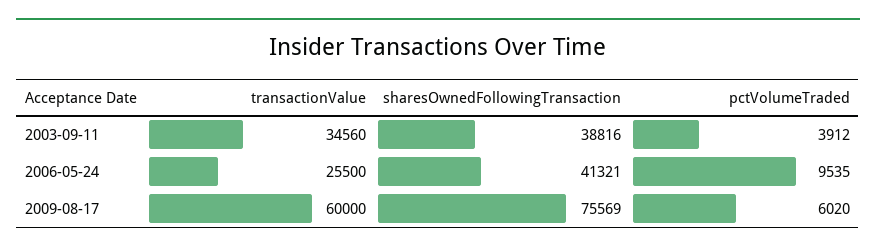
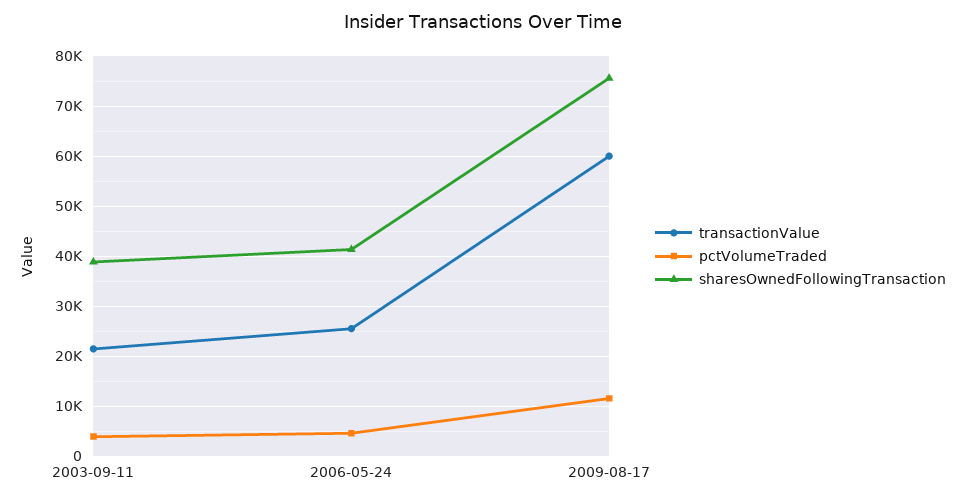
  {
    "transactionValue": {
-     "2003-09-11": 34560,
+     "2003-09-11": 22000,
      "2006-05-24": 25500,
      "2009-08-17": 60000
    },
    "sharesOwnedFollowingTransaction": {
      "2003-09-11": 38816,
      "2006-05-24": 41321,
      "2009-08-17": 75569
    },
    "pctVolumeTraded": {
      "2003-09-11": 3912,
-     "2006-05-24": 9535,
+     "2006-05-24": 4000,
-     "2009-08-17": 6020
+     "2009-08-17": 12000
    }
  }

